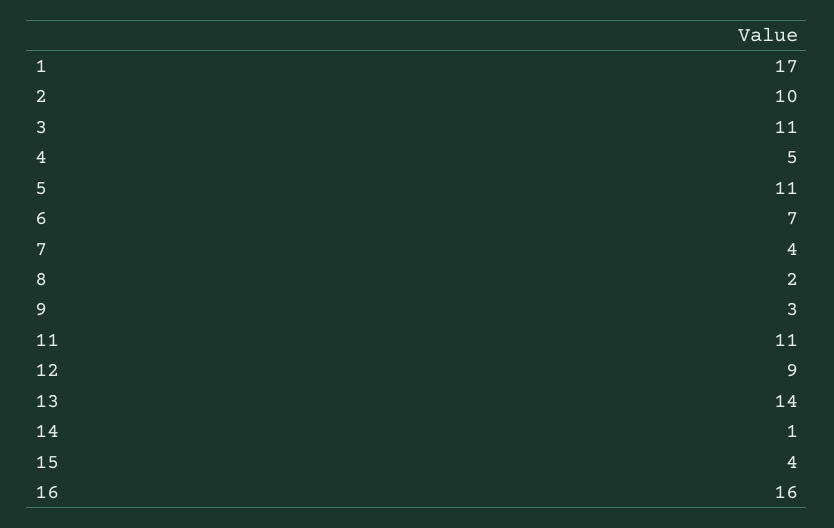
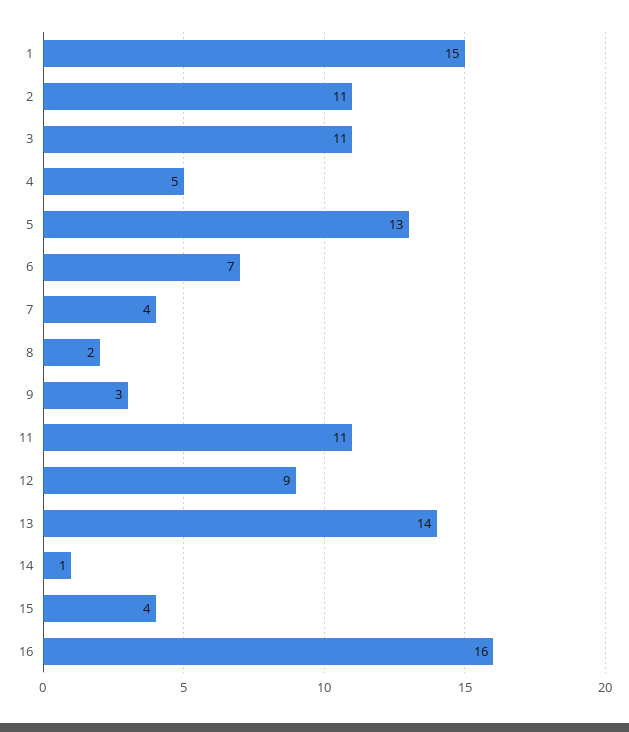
  {
-   "1": 17,
+   "1": 15,
-   "2": 10,
+   "2": 11,
    "3": 11,
    "4": 5,
-   "5": 11,
+   "5": 13,
    "6": 7,
    "7": 4,
    "8": 2,
    "9": 3,
    "11": 11,
    "12": 9,
    "13": 14,
    "14": 1,
    "15": 4,
    "16": 16
  }

